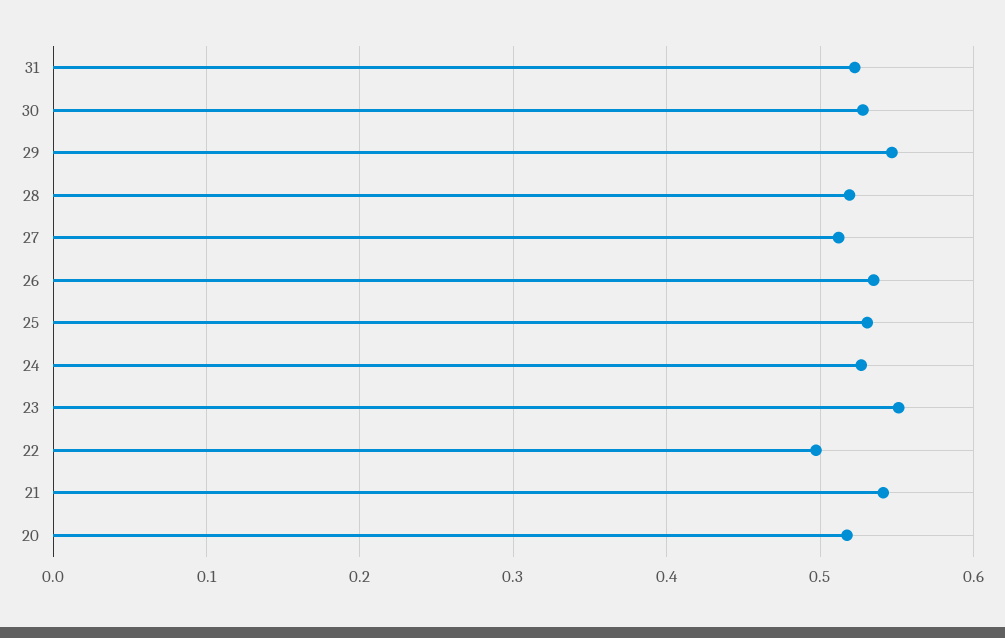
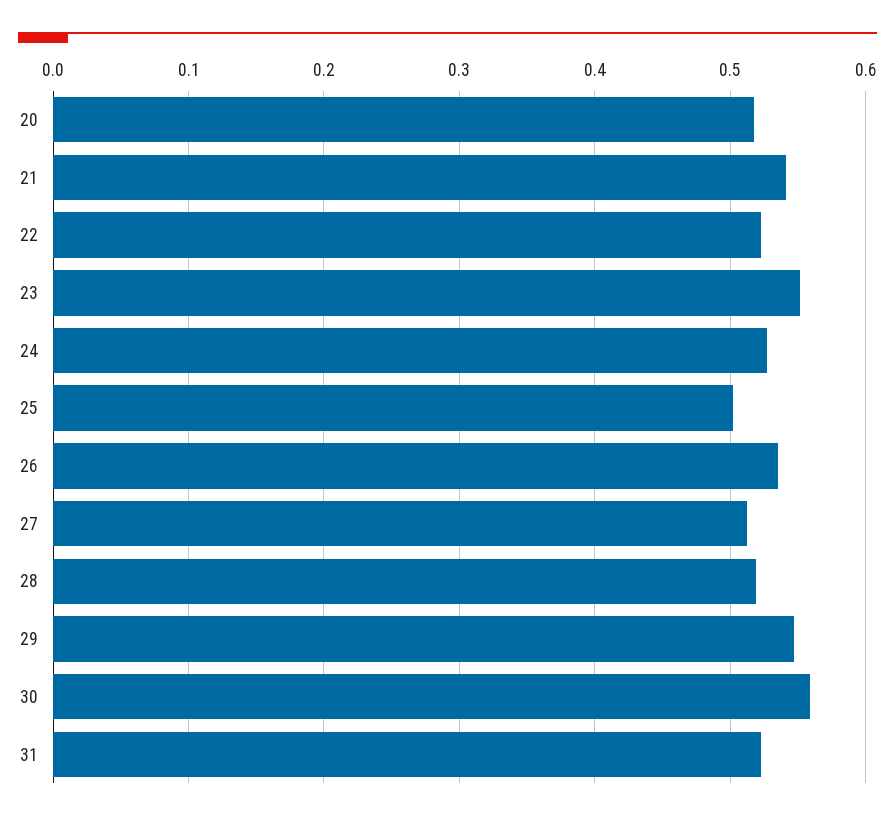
  {
    "31": 0.52,
-   "30": 0.53,
+   "30": 0.56,
    "29": 0.55,
    "28": 0.52,
    "27": 0.51,
    "26": 0.53,
-   "25": 0.53,
+   "25": 0.5,
    "24": 0.53,
    "23": 0.55,
-   "22": 0.5,
+   "22": 0.52,
    "21": 0.54,
    "20": 0.52
  }

